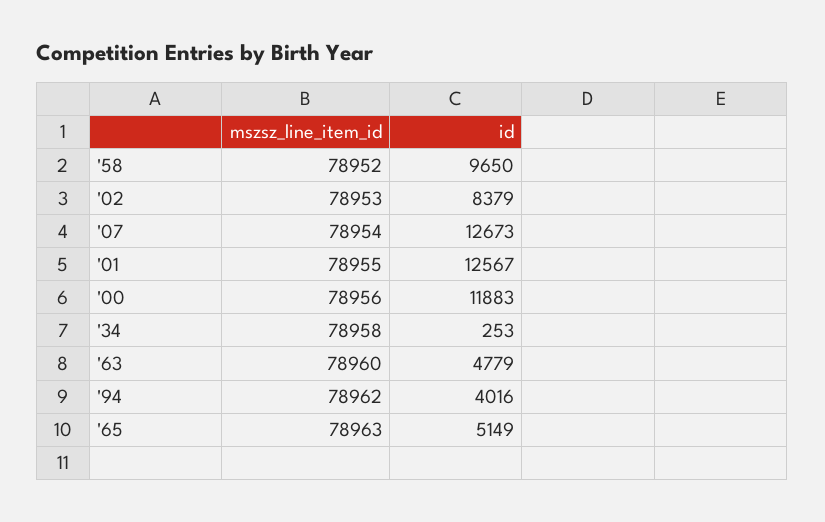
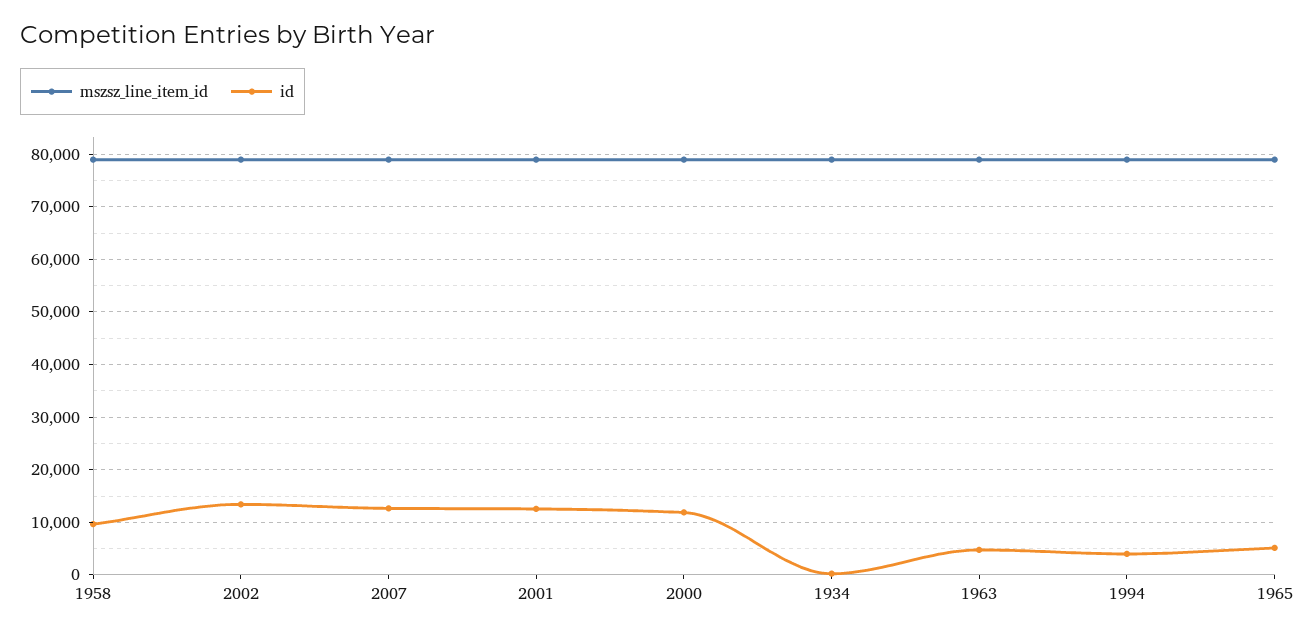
  {
    "mszsz_line_item_id": {
      "'58": 78952,
      "'02": 78953,
      "'07": 78954,
      "'01": 78955,
      "'00": 78956,
      "'34": 78958,
      "'63": 78960,
      "'94": 78962,
      "'65": 78963
    },
    "id": {
      "'58": 9650,
-     "'02": 8379,
+     "'02": 14000,
      "'07": 12673,
      "'01": 12567,
      "'00": 11883,
      "'34": 253,
      "'63": 4779,
      "'94": 4016,
      "'65": 5149
    }
  }

